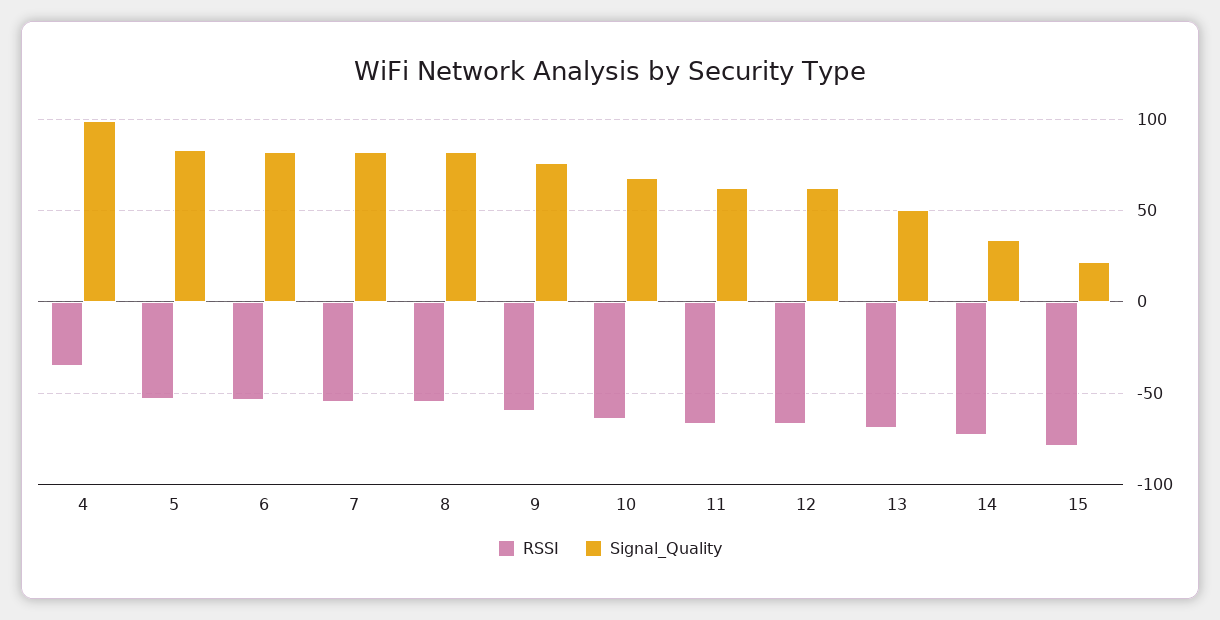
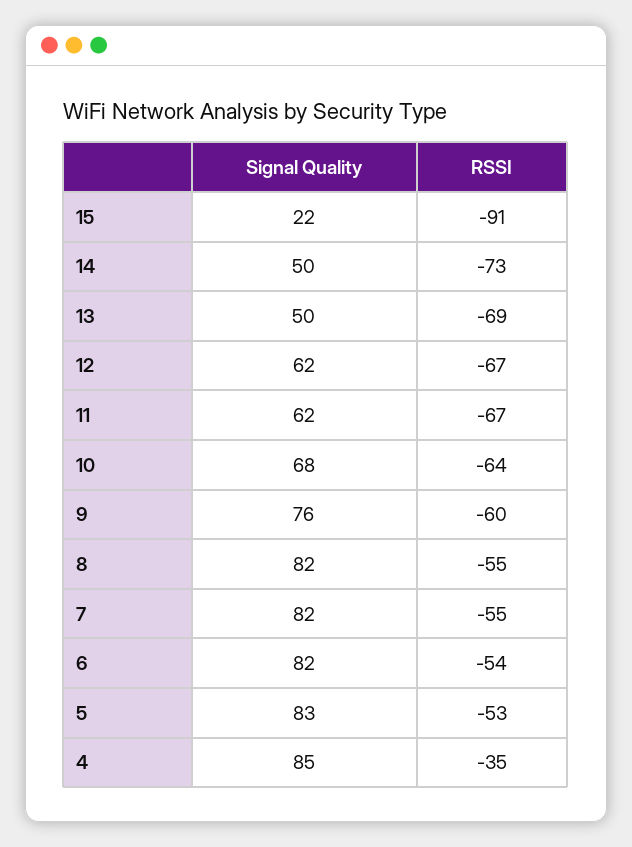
  {
    "RSSI": {
      "4": -35,
      "5": -53,
      "6": -54,
      "7": -55,
      "8": -55,
      "9": -60,
      "10": -64,
      "11": -67,
      "12": -67,
      "13": -69,
      "14": -73,
-     "15": -80
+     "15": -91
    },
    "Signal_Quality": {
-     "4": 100,
+     "4": 85,
      "5": 83,
      "6": 82,
      "7": 82,
      "8": 82,
      "9": 76,
      "10": 68,
      "11": 62,
      "12": 62,
      "13": 50,
-     "14": 35,
+     "14": 50,
      "15": 22
    }
  }

